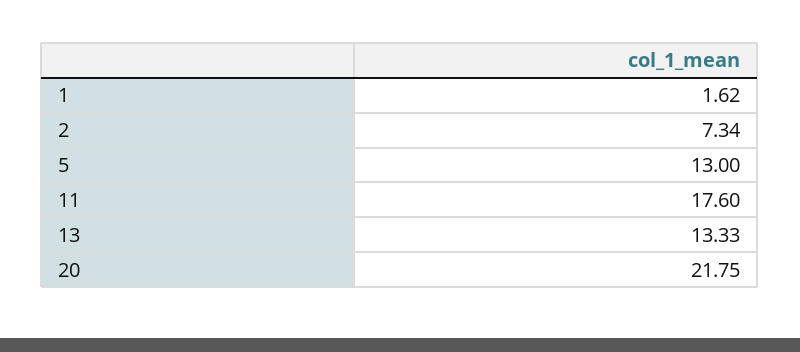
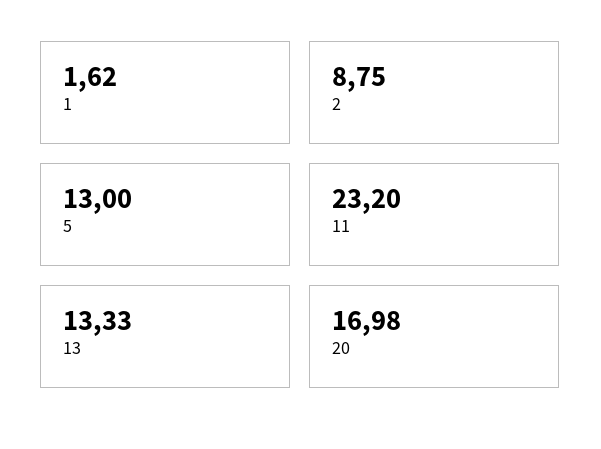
  {
    "1": 1.62,
-   "2": 7.34,
+   "2": 8.75,
    "5": 13,
-   "11": 17.6,
+   "11": 23.2,
    "13": 13.33,
-   "20": 21.75
+   "20": 16.98
  }

